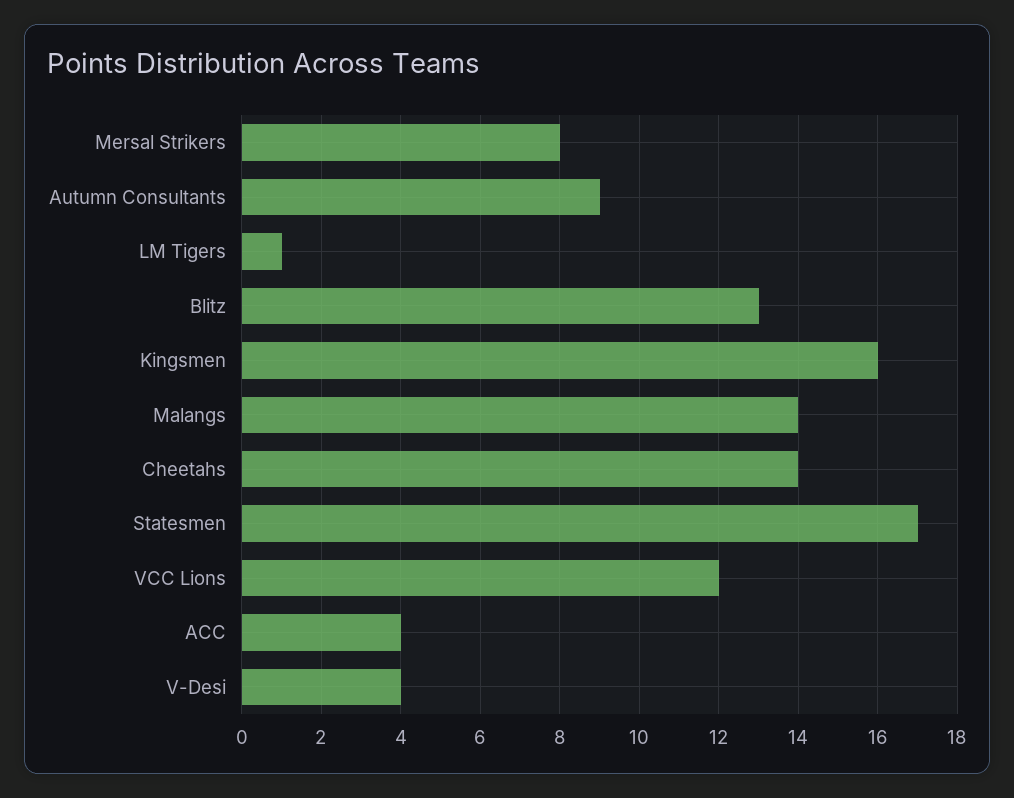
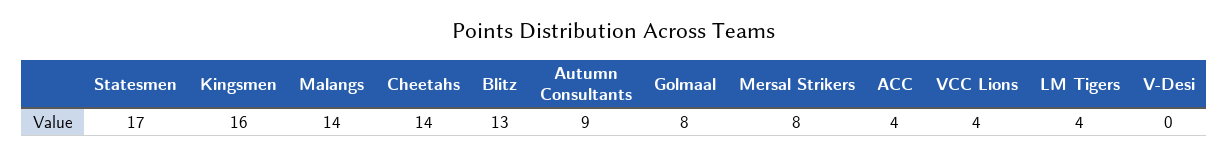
  {
    "Mersal Strikers": 8,
    "Autumn Consultants": 9,
-   "LM Tigers": 1,
+   "LM Tigers": 4,
    "Blitz": 13,
    "Kingsmen": 16,
    "Malangs": 14,
    "Cheetahs": 14,
    "Statesmen": 17,
-   "VCC Lions": 12,
+   "VCC Lions": 4,
    "ACC": 4,
-   "V-Desi": 4
+   "V-Desi": 0,
+   "Golmaal": 8
  }

